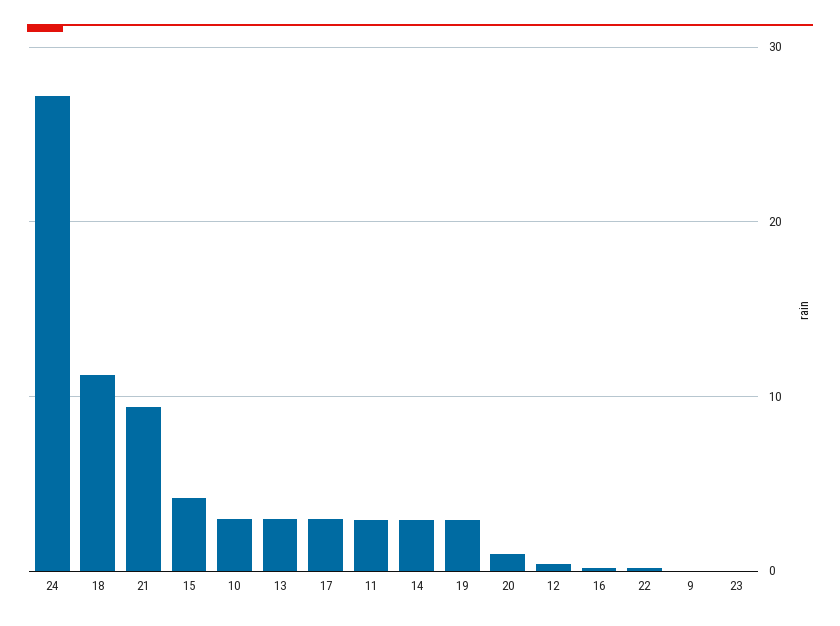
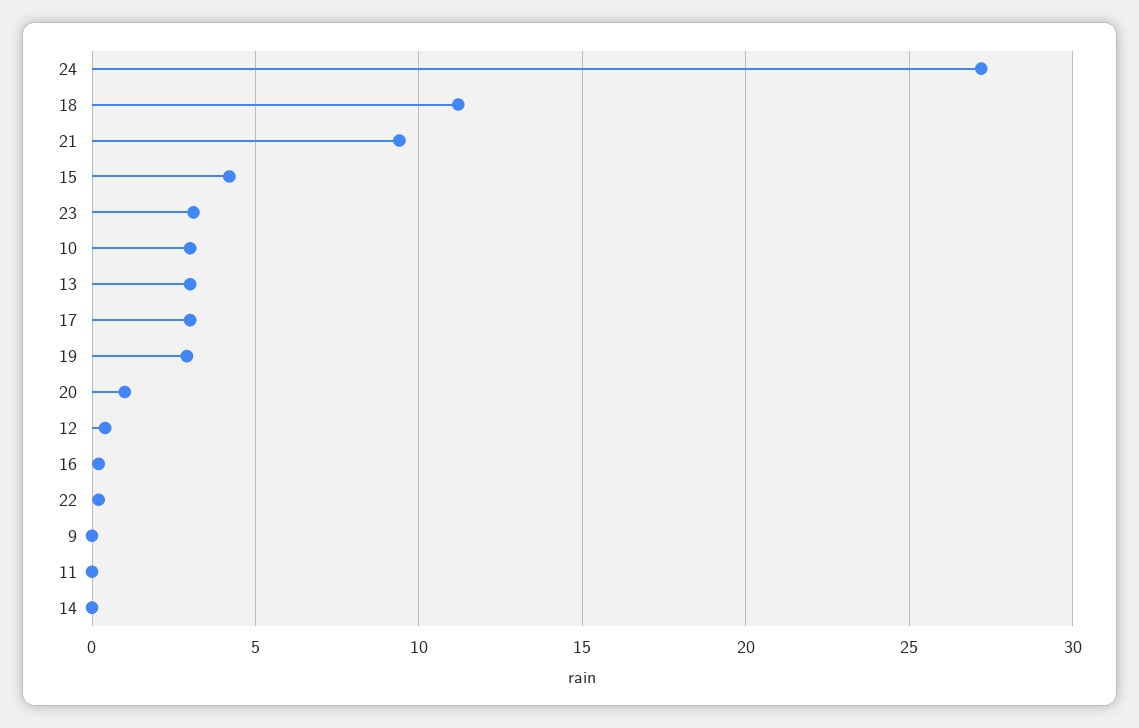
  {
    "24": 27,
    "18": 11,
    "21": 9.5,
    "15": 4,
    "10": 3,
    "13": 3,
    "17": 3,
-   "11": 3,
+   "11": 0,
-   "14": 3,
+   "14": 0,
    "19": 3,
    "20": 1,
    "12": 0.5,
    "16": 0,
    "22": 0,
    "9": 0,
-   "23": 0
+   "23": 3
  }

